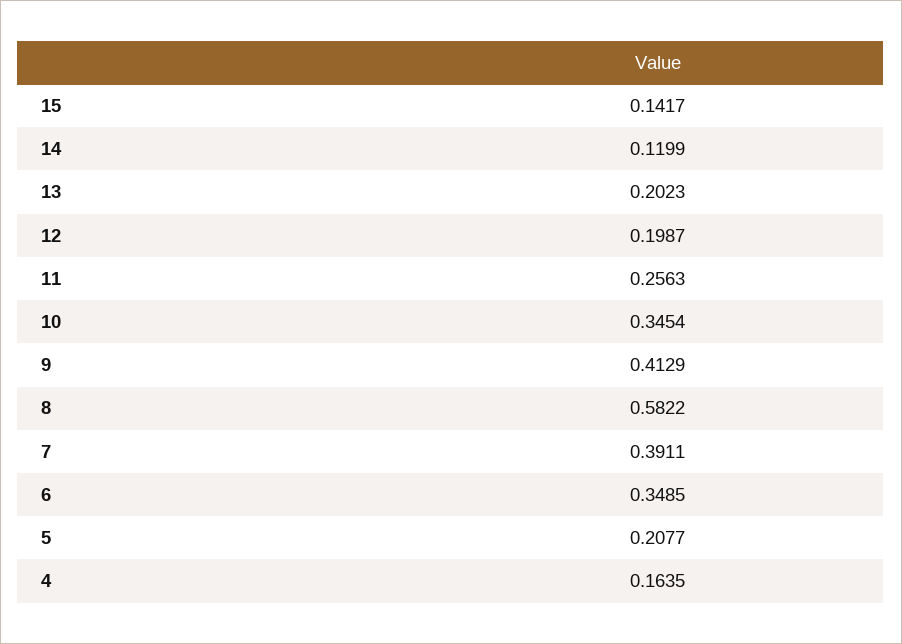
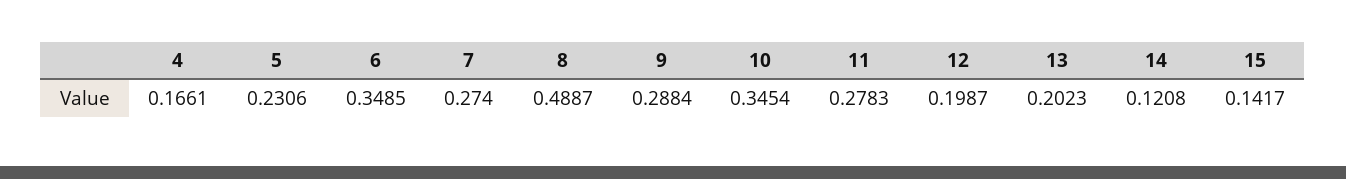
  {
    "15": 0.1417,
-   "14": 0.1199,
+   "14": 0.1208,
    "13": 0.2023,
    "12": 0.1987,
-   "11": 0.2563,
+   "11": 0.2783,
    "10": 0.3454,
-   "9": 0.4129,
+   "9": 0.2884,
-   "8": 0.5822,
+   "8": 0.4887,
-   "7": 0.3911,
+   "7": 0.274,
    "6": 0.3485,
-   "5": 0.2077,
+   "5": 0.2306,
-   "4": 0.1635
+   "4": 0.1661
  }

